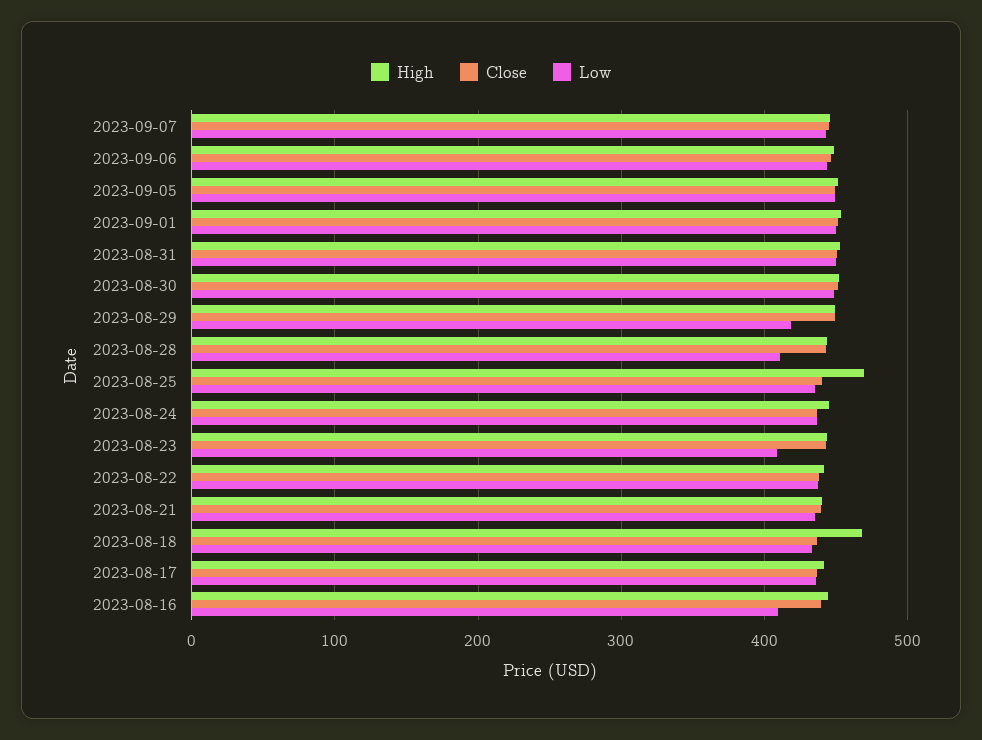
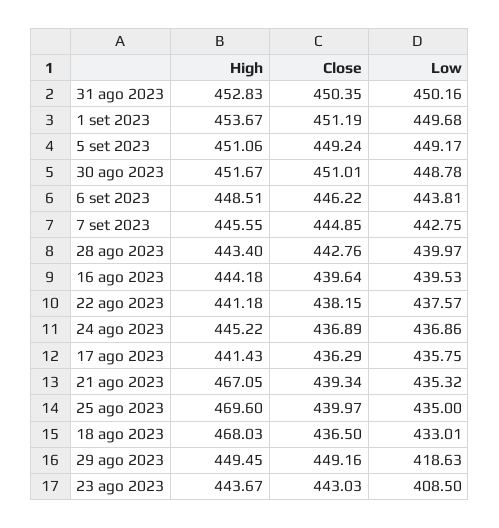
  {
    "High": {
      "2023-09-07": 445.55,
      "2023-09-06": 448.51,
      "2023-09-05": 451.06,
      "2023-09-01": 453.67,
      "2023-08-31": 452.83,
      "2023-08-30": 451.67,
      "2023-08-29": 449.45,
      "2023-08-28": 443.4,
      "2023-08-25": 469.6,
      "2023-08-24": 445.22,
      "2023-08-23": 443.67,
      "2023-08-22": 441.18,
-     "2023-08-21": 440,
+     "2023-08-21": 467.05,
      "2023-08-18": 468.03,
      "2023-08-17": 441.43,
      "2023-08-16": 444.18
    },
    "Close": {
      "2023-09-07": 444.85,
      "2023-09-06": 446.22,
      "2023-09-05": 449.24,
      "2023-09-01": 451.19,
      "2023-08-31": 450.35,
      "2023-08-30": 451.01,
      "2023-08-29": 449.16,
      "2023-08-28": 442.76,
      "2023-08-25": 439.97,
      "2023-08-24": 436.89,
      "2023-08-23": 443.03,
      "2023-08-22": 438.15,
      "2023-08-21": 439.34,
      "2023-08-18": 436.5,
      "2023-08-17": 436.29,
      "2023-08-16": 439.64
    },
    "Low": {
      "2023-09-07": 442.75,
      "2023-09-06": 443.81,
      "2023-09-05": 449.17,
      "2023-09-01": 449.68,
      "2023-08-31": 450.16,
      "2023-08-30": 448.78,
      "2023-08-29": 418.63,
-     "2023-08-28": 410,
+     "2023-08-28": 439.97,
      "2023-08-25": 435,
      "2023-08-24": 436.86,
      "2023-08-23": 408.5,
      "2023-08-22": 437.57,
      "2023-08-21": 435.32,
      "2023-08-18": 433.01,
      "2023-08-17": 435.75,
-     "2023-08-16": 410
+     "2023-08-16": 439.53
    }
  }

